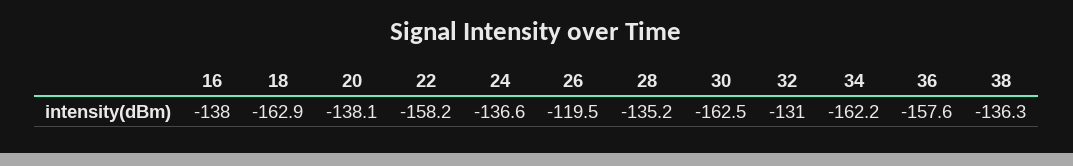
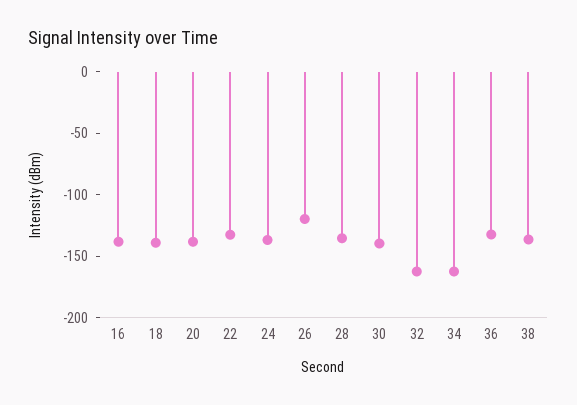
  {
    "16": -138,
-   "18": -162.9,
+   "18": -140,
    "20": -138.1,
-   "22": -158.2,
+   "22": -130,
    "24": -136.6,
    "26": -119.5,
    "28": -135.2,
-   "30": -162.5,
+   "30": -140,
-   "32": -131,
+   "32": -160,
    "34": -162.2,
-   "36": -157.6,
+   "36": -130,
    "38": -136.3
  }

